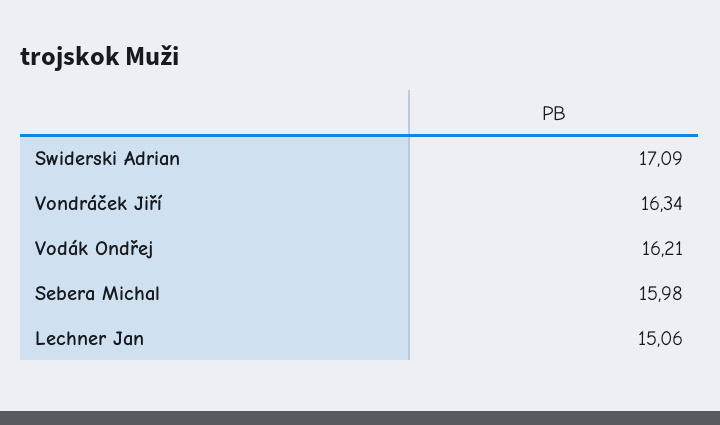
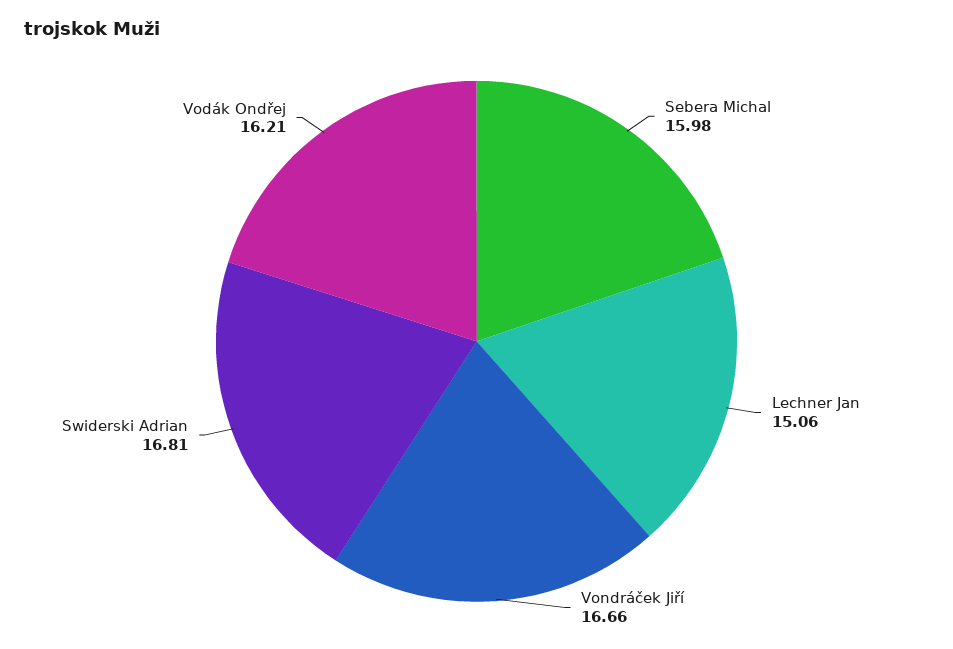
  {
-   "Swiderski Adrian": 17.09,
+   "Swiderski Adrian": 16.81,
-   "Vondráček Jiří": 16.34,
+   "Vondráček Jiří": 16.66,
    "Vodák Ondřej": 16.21,
    "Sebera Michal": 15.98,
    "Lechner Jan": 15.06
  }

